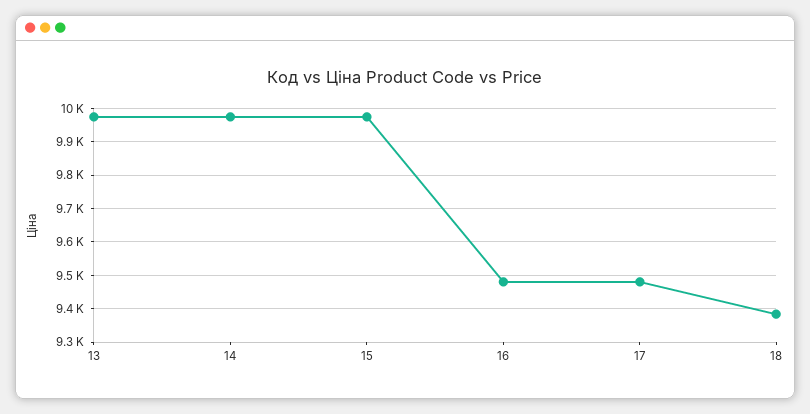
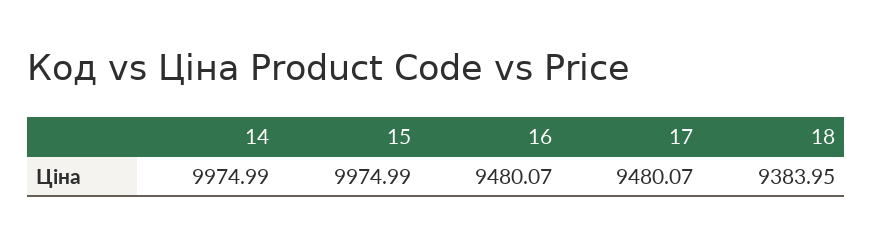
  {
-   "13": 9980,
    "14": 9974.99,
    "15": 9974.99,
    "16": 9480.07,
    "17": 9480.07,
    "18": 9383.95
  }

